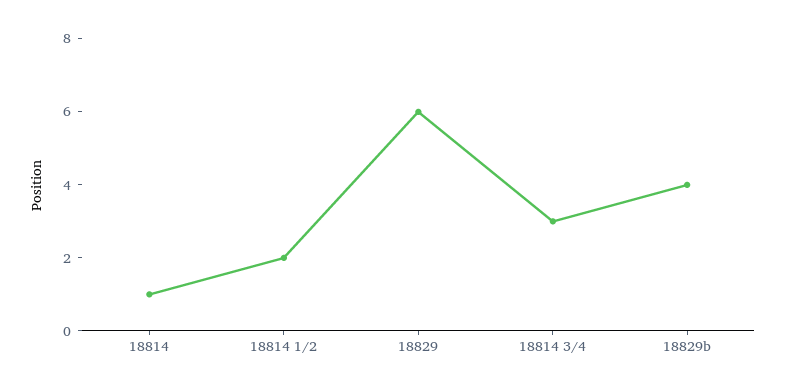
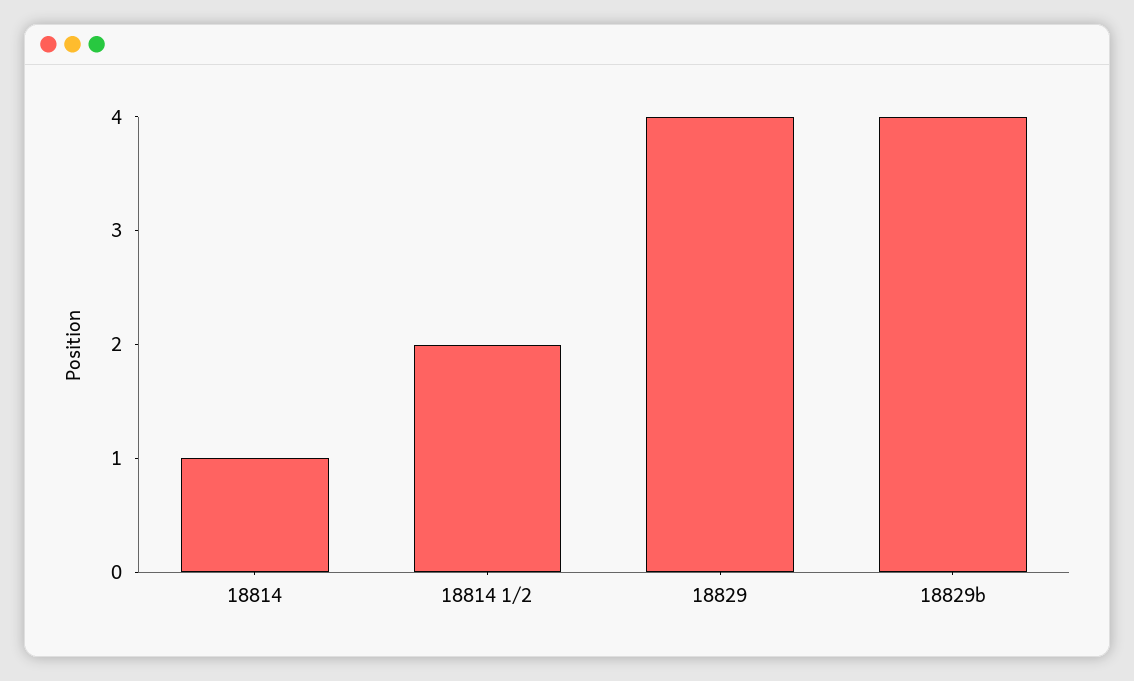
  {
    "18814": 1,
    "18814 1/2": 2,
-   "18829": 6,
+   "18829": 4,
-   "18814 3/4": 3,
    "18829b": 4
  }

